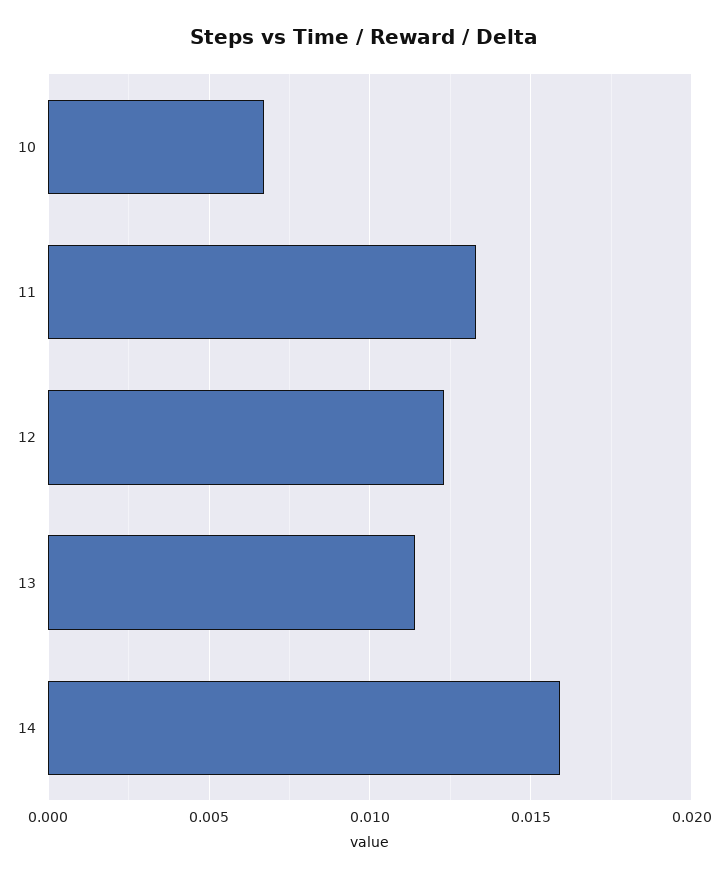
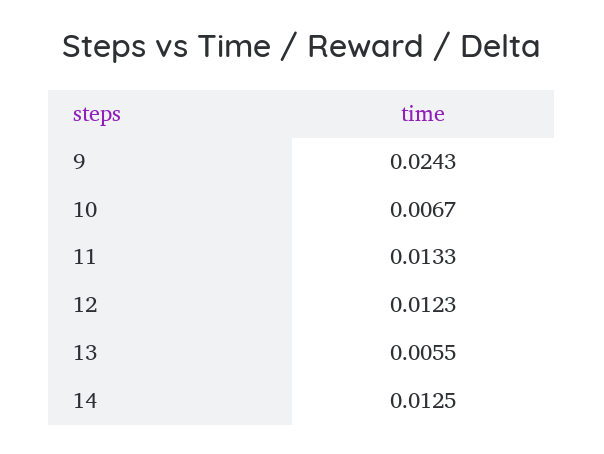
  {
    "10": 0.0067,
    "11": 0.0133,
    "12": 0.0123,
-   "13": 0.0115,
+   "13": 0.0055,
-   "14": 0.016
+   "14": 0.0125,
+   "9": 0.0243
  }

